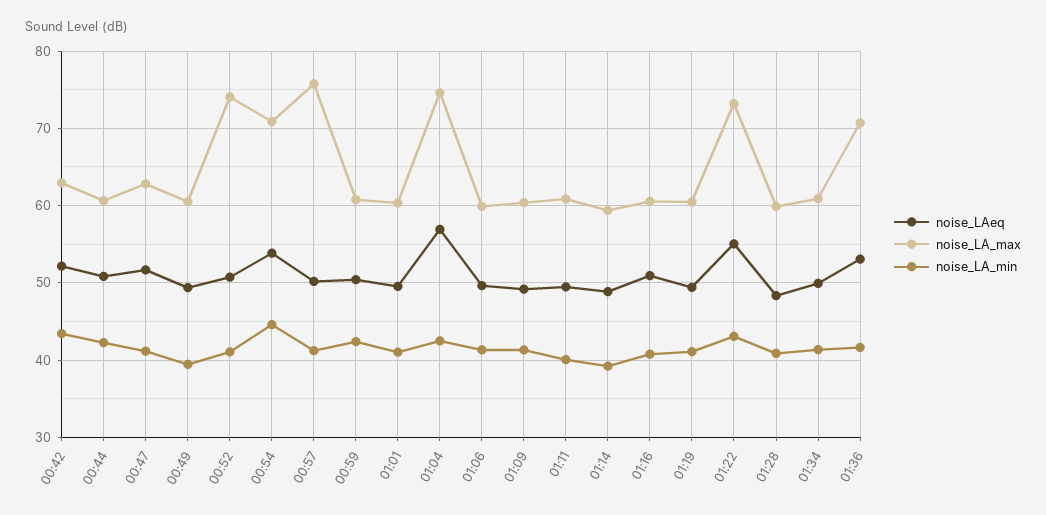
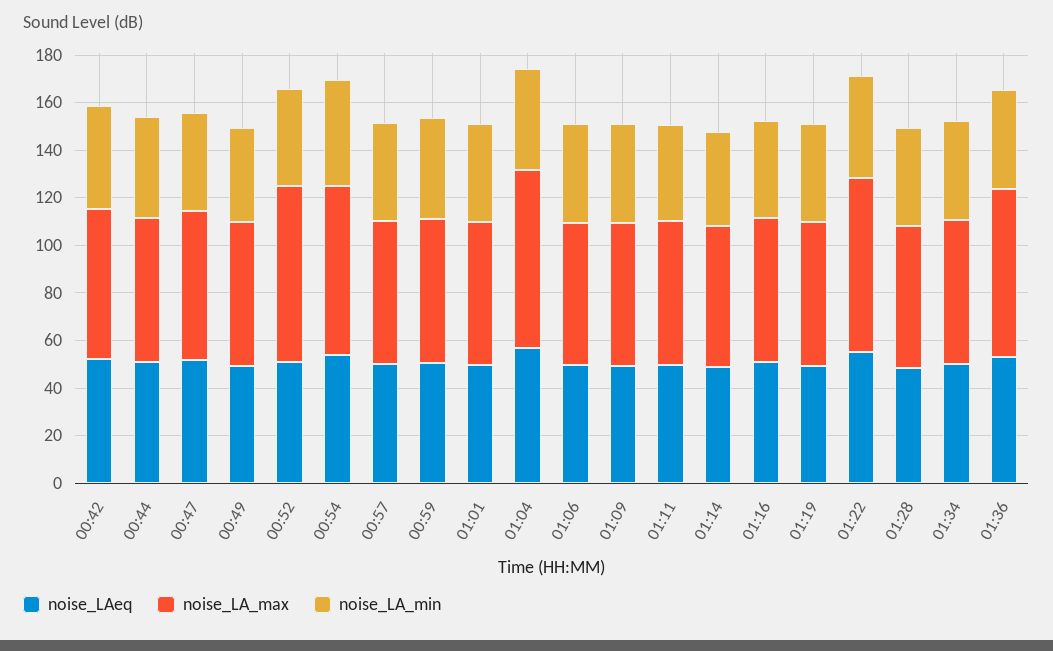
  {
    "noise_LAeq": {
      "00:42": 52,
      "00:44": 51,
      "00:47": 52,
      "00:49": 49,
      "00:52": 51,
      "00:54": 54,
      "00:57": 50,
      "00:59": 50,
      "01:01": 50,
      "01:04": 57,
      "01:06": 50,
      "01:09": 49,
      "01:11": 49,
      "01:14": 49,
      "01:16": 51,
      "01:19": 49,
      "01:22": 55,
      "01:28": 48,
      "01:34": 50,
      "01:36": 53
    },
    "noise_LA_max": {
      "00:42": 63,
      "00:44": 61,
      "00:47": 63,
      "00:49": 61,
      "00:52": 74,
      "00:54": 71,
-     "00:57": 76,
+     "00:57": 60,
      "00:59": 61,
      "01:01": 60,
      "01:04": 75,
      "01:06": 60,
      "01:09": 60,
      "01:11": 61,
      "01:14": 59,
      "01:16": 61,
      "01:19": 60,
      "01:22": 73,
      "01:28": 60,
      "01:34": 61,
      "01:36": 71
    },
    "noise_LA_min": {
      "00:42": 43,
      "00:44": 42,
      "00:47": 41,
      "00:49": 39,
      "00:52": 41,
      "00:54": 45,
      "00:57": 41,
      "00:59": 42,
      "01:01": 41,
      "01:04": 42,
      "01:06": 41,
      "01:09": 41,
      "01:11": 40,
      "01:14": 39,
      "01:16": 41,
      "01:19": 41,
      "01:22": 43,
      "01:28": 41,
      "01:34": 41,
      "01:36": 42
    }
  }

